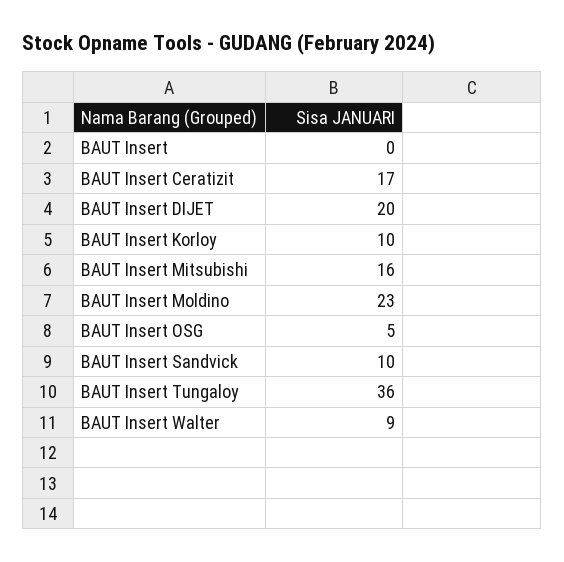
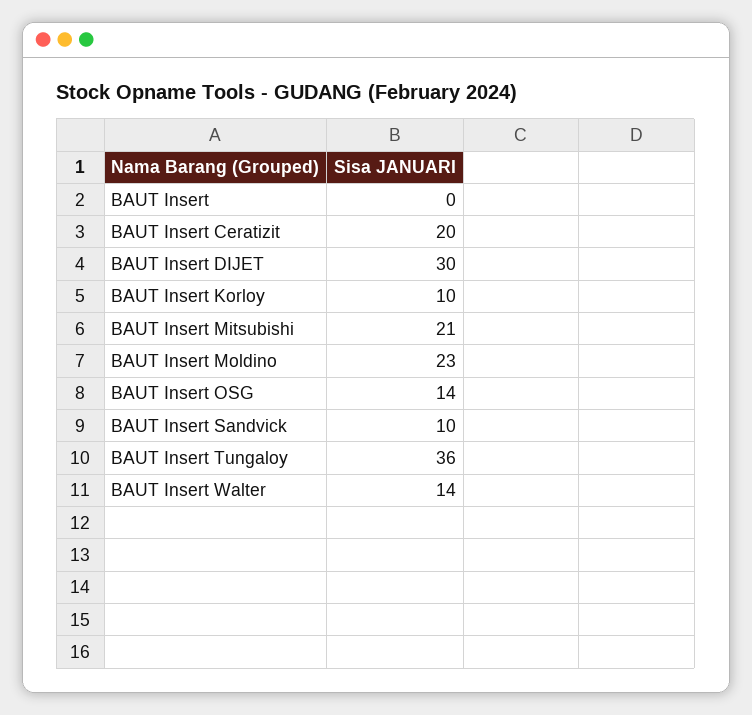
  {
    "BAUT Insert": 0,
-   "BAUT Insert Ceratizit": 17,
+   "BAUT Insert Ceratizit": 20,
-   "BAUT Insert DIJET": 20,
+   "BAUT Insert DIJET": 30,
    "BAUT Insert Korloy": 10,
-   "BAUT Insert Mitsubishi": 16,
+   "BAUT Insert Mitsubishi": 21,
    "BAUT Insert Moldino": 23,
-   "BAUT Insert OSG": 5,
+   "BAUT Insert OSG": 14,
    "BAUT Insert Sandvick": 10,
    "BAUT Insert Tungaloy": 36,
-   "BAUT Insert Walter": 9
+   "BAUT Insert Walter": 14
  }

